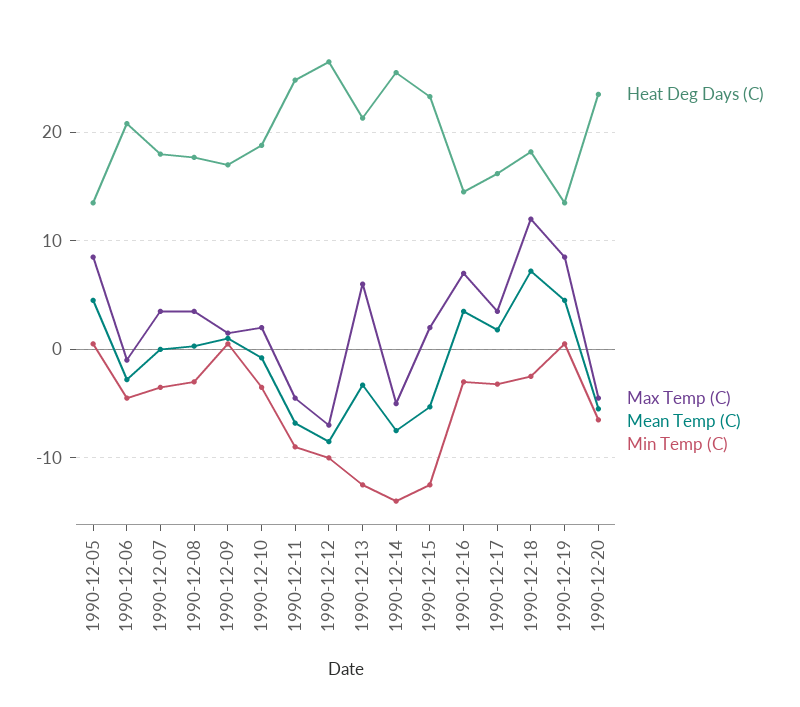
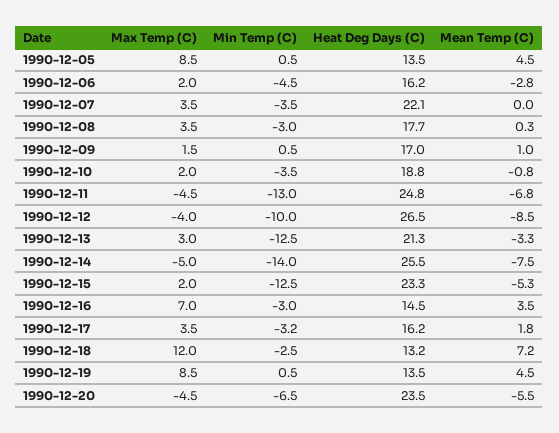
  {
    "Heat Deg Days (C)": {
      "1990-12-05": 13.5,
-     "1990-12-06": 21,
+     "1990-12-06": 16.2,
-     "1990-12-07": 18,
+     "1990-12-07": 22.1,
      "1990-12-08": 17.7,
      "1990-12-09": 17,
      "1990-12-10": 18.8,
      "1990-12-11": 24.8,
      "1990-12-12": 26.5,
      "1990-12-13": 21.3,
      "1990-12-14": 25.5,
      "1990-12-15": 23.3,
      "1990-12-16": 14.5,
      "1990-12-17": 16.2,
-     "1990-12-18": 18,
+     "1990-12-18": 13.2,
      "1990-12-19": 13.5,
      "1990-12-20": 23.5
    },
    "Max Temp (C)": {
      "1990-12-05": 8.5,
-     "1990-12-06": -1,
+     "1990-12-06": 2,
      "1990-12-07": 3.5,
      "1990-12-08": 3.5,
      "1990-12-09": 1.5,
      "1990-12-10": 2,
      "1990-12-11": -4.5,
-     "1990-12-12": -7,
+     "1990-12-12": -4,
-     "1990-12-13": 6,
+     "1990-12-13": 3,
      "1990-12-14": -5,
      "1990-12-15": 2,
      "1990-12-16": 7,
      "1990-12-17": 3.5,
      "1990-12-18": 12,
      "1990-12-19": 8.5,
      "1990-12-20": -4.5
    },
    "Mean Temp (C)": {
      "1990-12-05": 4.5,
      "1990-12-06": -2.8,
      "1990-12-07": 0,
      "1990-12-08": 0.3,
      "1990-12-09": 1,
      "1990-12-10": -0.8,
      "1990-12-11": -6.8,
      "1990-12-12": -8.5,
      "1990-12-13": -3.3,
      "1990-12-14": -7.5,
      "1990-12-15": -5.3,
      "1990-12-16": 3.5,
      "1990-12-17": 1.8,
      "1990-12-18": 7.2,
      "1990-12-19": 4.5,
      "1990-12-20": -5.5
    },
    "Min Temp (C)": {
      "1990-12-05": 0.5,
      "1990-12-06": -4.5,
      "1990-12-07": -3.5,
      "1990-12-08": -3,
      "1990-12-09": 0.5,
      "1990-12-10": -3.5,
-     "1990-12-11": -9,
+     "1990-12-11": -13,
      "1990-12-12": -10,
      "1990-12-13": -12.5,
      "1990-12-14": -14,
      "1990-12-15": -12.5,
      "1990-12-16": -3,
      "1990-12-17": -3.2,
      "1990-12-18": -2.5,
      "1990-12-19": 0.5,
      "1990-12-20": -6.5
    }
  }

